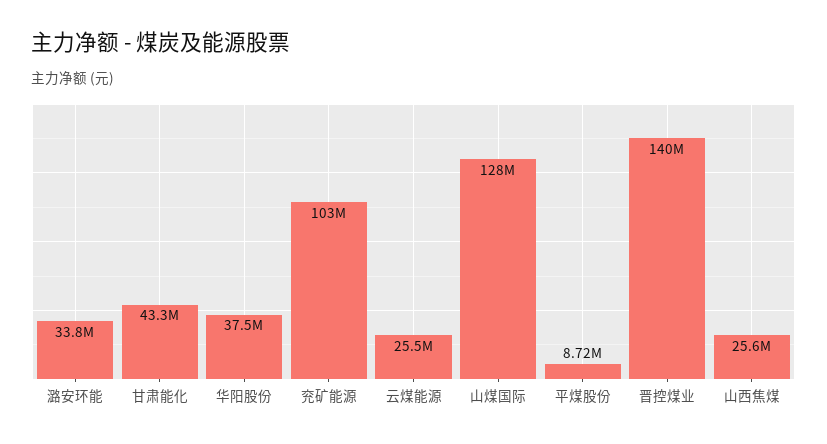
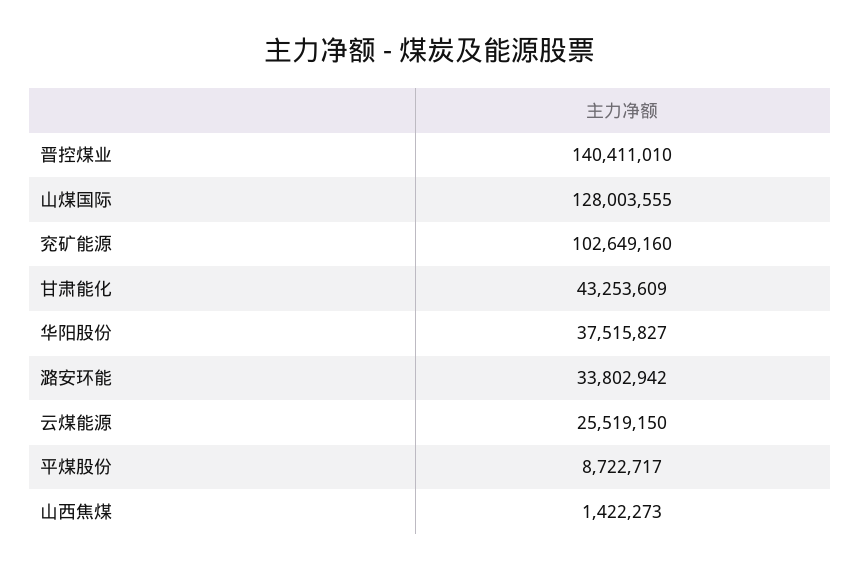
  {
    "潞安环能": 33802942,
    "甘肃能化": 43253609,
    "华阳股份": 37515827,
    "兖矿能源": 102649160,
    "云煤能源": 25519150,
    "山煤国际": 128003555,
    "平煤股份": 8722717,
    "晋控煤业": 140411010,
-   "山西焦煤": 25600000
+   "山西焦煤": 1422273
  }

